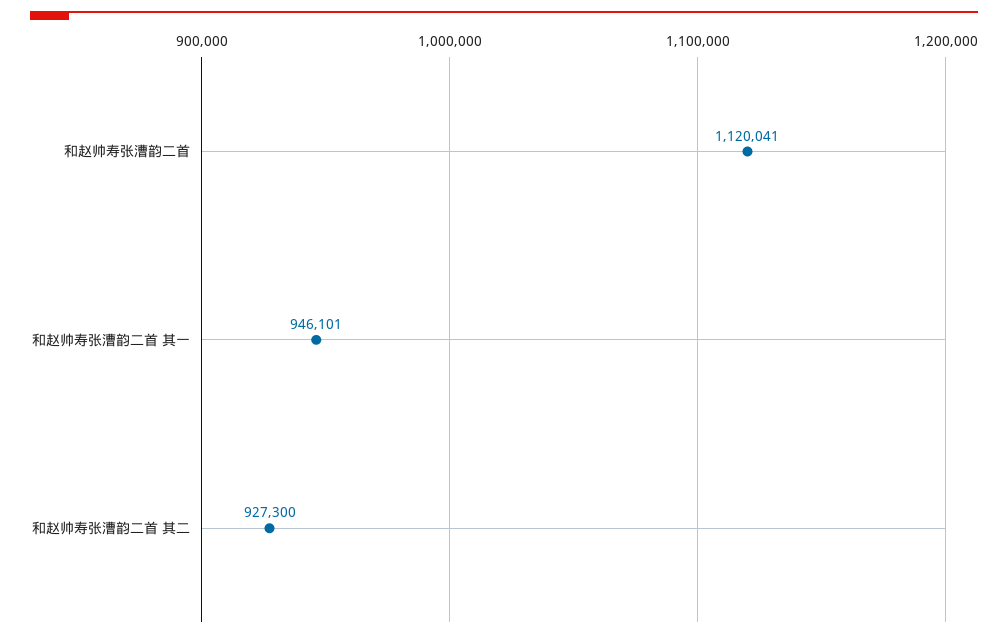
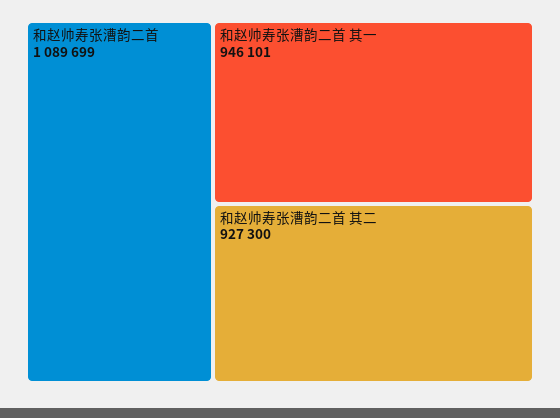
  {
-   "和赵帅寿张漕韵二首": 1120041,
+   "和赵帅寿张漕韵二首": 1089699,
    "和赵帅寿张漕韵二首 其一": 946101,
    "和赵帅寿张漕韵二首 其二": 927300
  }

